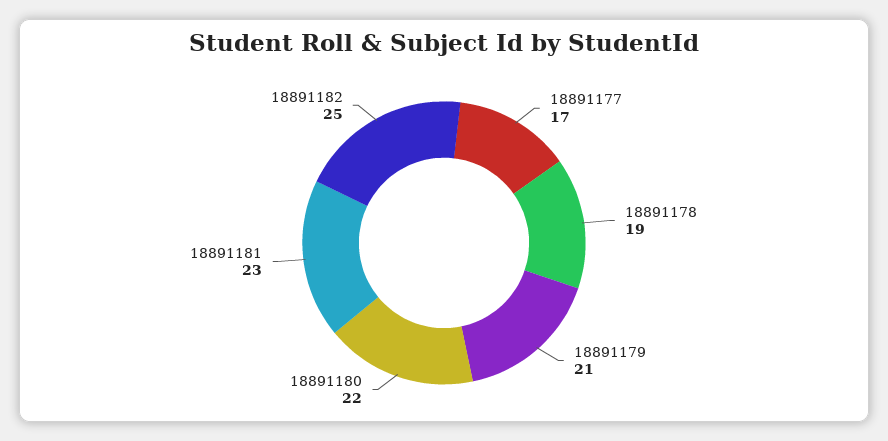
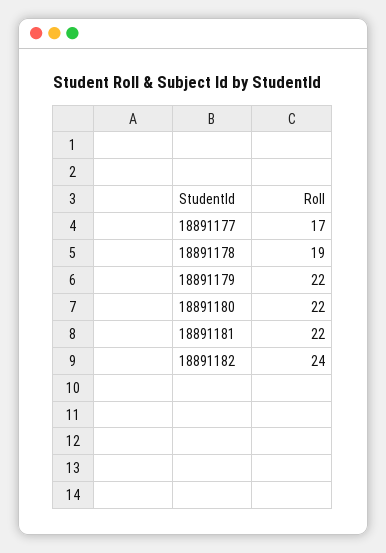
  {
    "18891177": 17,
    "18891178": 19,
-   "18891179": 21,
+   "18891179": 22,
    "18891180": 22,
-   "18891181": 23,
+   "18891181": 22,
-   "18891182": 25
+   "18891182": 24
  }

